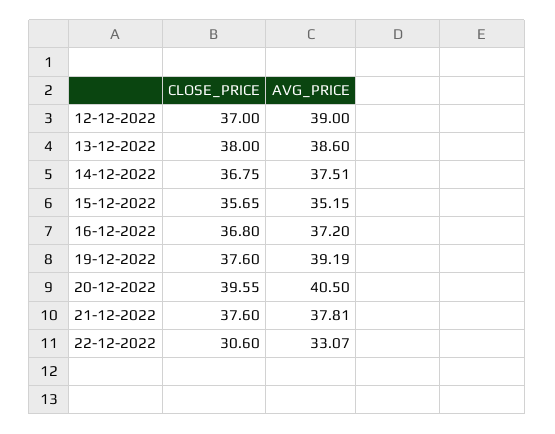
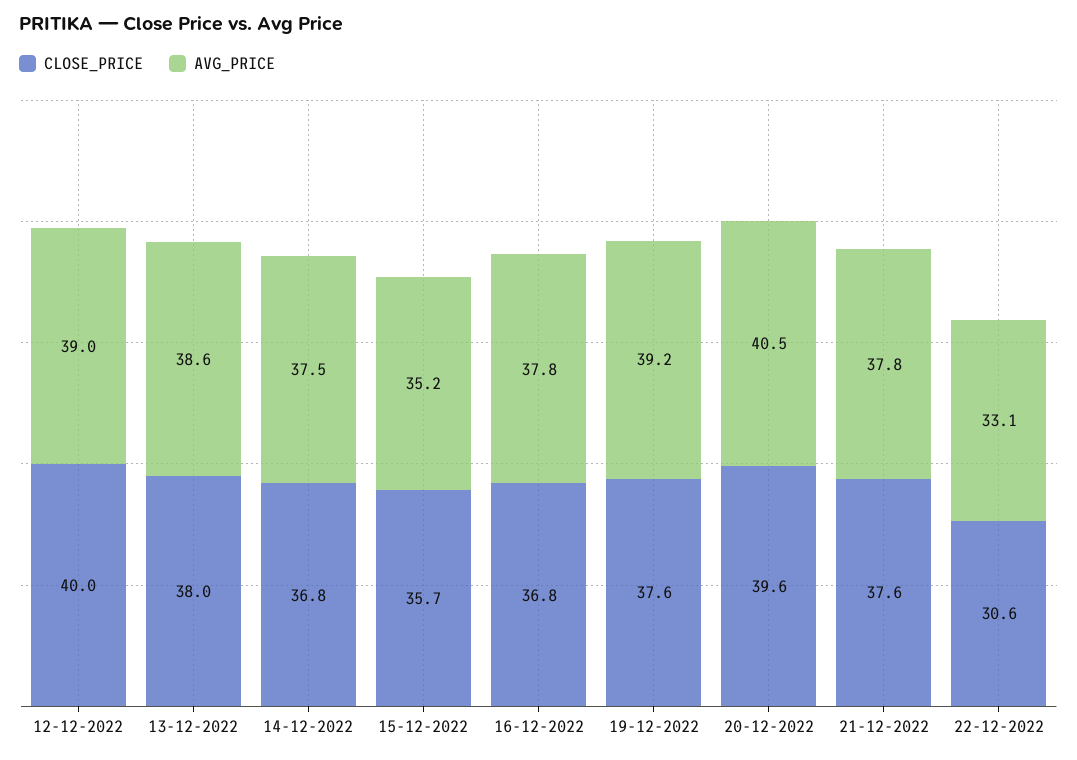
  {
    "CLOSE_PRICE": {
-     "12-12-2022": 37,
+     "12-12-2022": 40,
      "13-12-2022": 38,
      "14-12-2022": 36.75,
      "15-12-2022": 35.65,
      "16-12-2022": 36.8,
      "19-12-2022": 37.6,
      "20-12-2022": 39.55,
      "21-12-2022": 37.6,
      "22-12-2022": 30.6
    },
    "AVG_PRICE": {
      "12-12-2022": 39,
      "13-12-2022": 38.6,
      "14-12-2022": 37.51,
      "15-12-2022": 35.15,
-     "16-12-2022": 37.2,
+     "16-12-2022": 37.8,
      "19-12-2022": 39.19,
      "20-12-2022": 40.5,
      "21-12-2022": 37.81,
      "22-12-2022": 33.07
    }
  }

